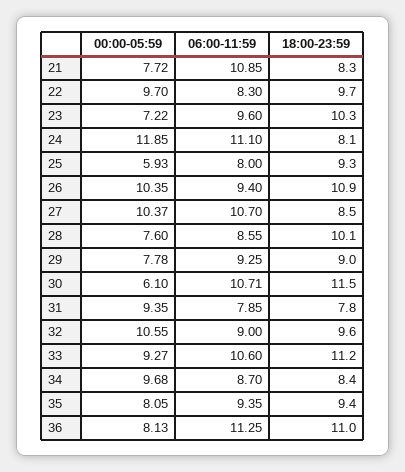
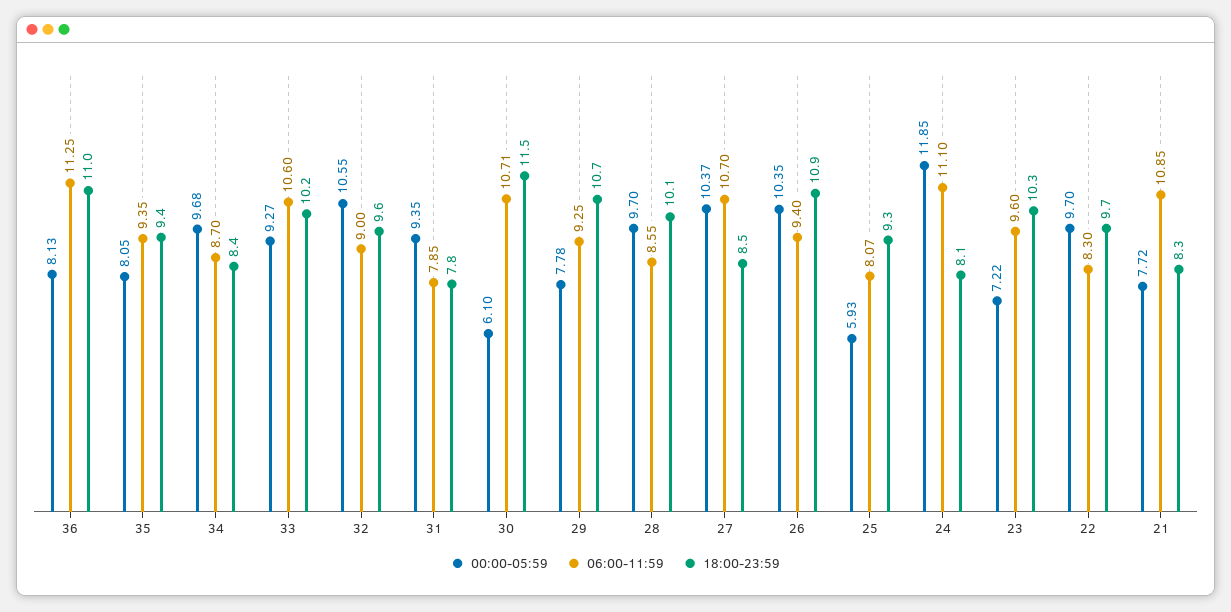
  {
    "00:00-05:59": {
      "21": 7.72,
      "22": 9.7,
      "23": 7.22,
      "24": 11.85,
      "25": 5.93,
      "26": 10.35,
      "27": 10.37,
-     "28": 7.6,
+     "28": 9.7,
      "29": 7.78,
      "30": 6.1,
      "31": 9.35,
      "32": 10.55,
      "33": 9.27,
      "34": 9.68,
      "35": 8.05,
      "36": 8.13
    },
    "06:00-11:59": {
      "21": 10.85,
      "22": 8.3,
      "23": 9.6,
      "24": 11.1,
-     "25": 8,
+     "25": 8.07,
      "26": 9.4,
      "27": 10.7,
      "28": 8.55,
      "29": 9.25,
      "30": 10.71,
      "31": 7.85,
      "32": 9,
      "33": 10.6,
      "34": 8.7,
      "35": 9.35,
      "36": 11.25
    },
    "18:00-23:59": {
      "21": 8.3,
      "22": 9.7,
      "23": 10.3,
      "24": 8.1,
      "25": 9.3,
      "26": 10.9,
      "27": 8.5,
      "28": 10.1,
-     "29": 9,
+     "29": 10.7,
      "30": 11.5,
      "31": 7.8,
      "32": 9.6,
-     "33": 11.2,
+     "33": 10.2,
      "34": 8.4,
      "35": 9.4,
      "36": 11
    }
  }

